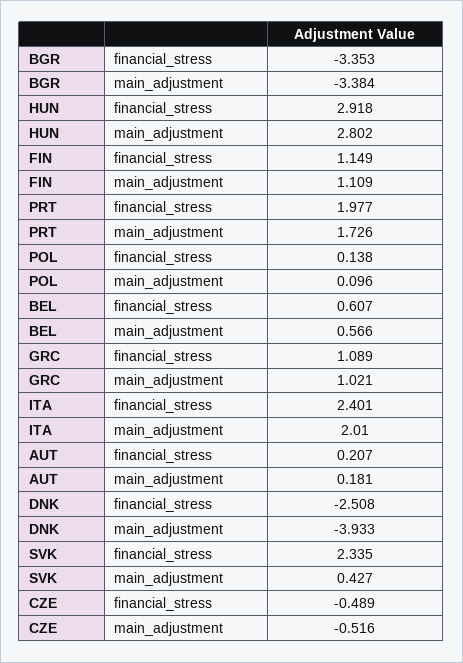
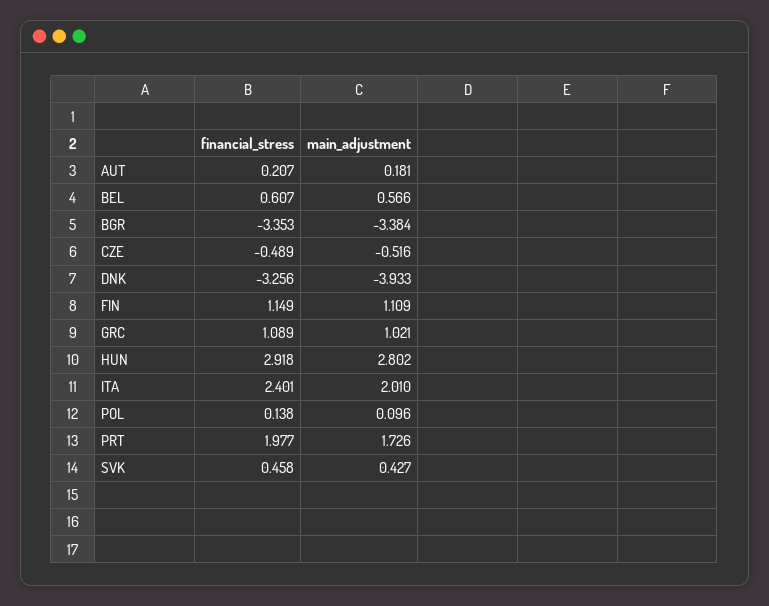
  {
    "BGR": {
      "financial_stress": -3.353,
      "main_adjustment": -3.384
    },
    "HUN": {
      "financial_stress": 2.918,
      "main_adjustment": 2.802
    },
    "FIN": {
      "financial_stress": 1.149,
      "main_adjustment": 1.109
    },
    "PRT": {
      "financial_stress": 1.977,
      "main_adjustment": 1.726
    },
    "POL": {
      "financial_stress": 0.138,
      "main_adjustment": 0.096
    },
    "BEL": {
      "financial_stress": 0.607,
      "main_adjustment": 0.566
    },
    "GRC": {
      "financial_stress": 1.089,
      "main_adjustment": 1.021
    },
    "ITA": {
      "financial_stress": 2.401,
      "main_adjustment": 2.01
    },
    "AUT": {
      "financial_stress": 0.207,
      "main_adjustment": 0.181
    },
    "DNK": {
-     "financial_stress": -2.508,
+     "financial_stress": -3.256,
      "main_adjustment": -3.933
    },
    "SVK": {
-     "financial_stress": 2.335,
+     "financial_stress": 0.458,
      "main_adjustment": 0.427
    },
    "CZE": {
      "financial_stress": -0.489,
      "main_adjustment": -0.516
    }
  }

